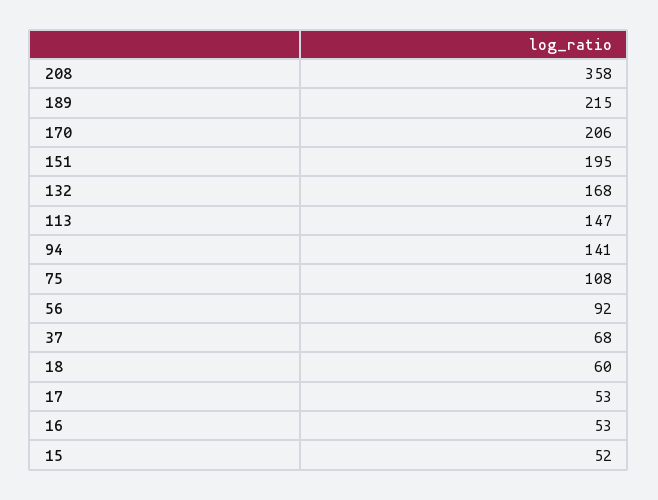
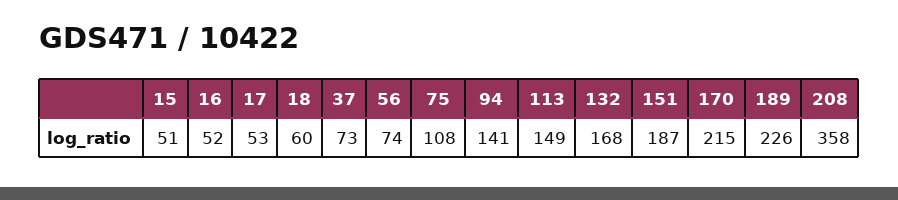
  {
    "208": 358,
-   "189": 215,
+   "189": 226,
-   "170": 206,
+   "170": 215,
-   "151": 195,
+   "151": 187,
    "132": 168,
-   "113": 147,
+   "113": 149,
    "94": 141,
    "75": 108,
-   "56": 92,
+   "56": 74,
-   "37": 68,
+   "37": 73,
    "18": 60,
    "17": 53,
-   "16": 53,
+   "16": 52,
-   "15": 52
+   "15": 51
  }

